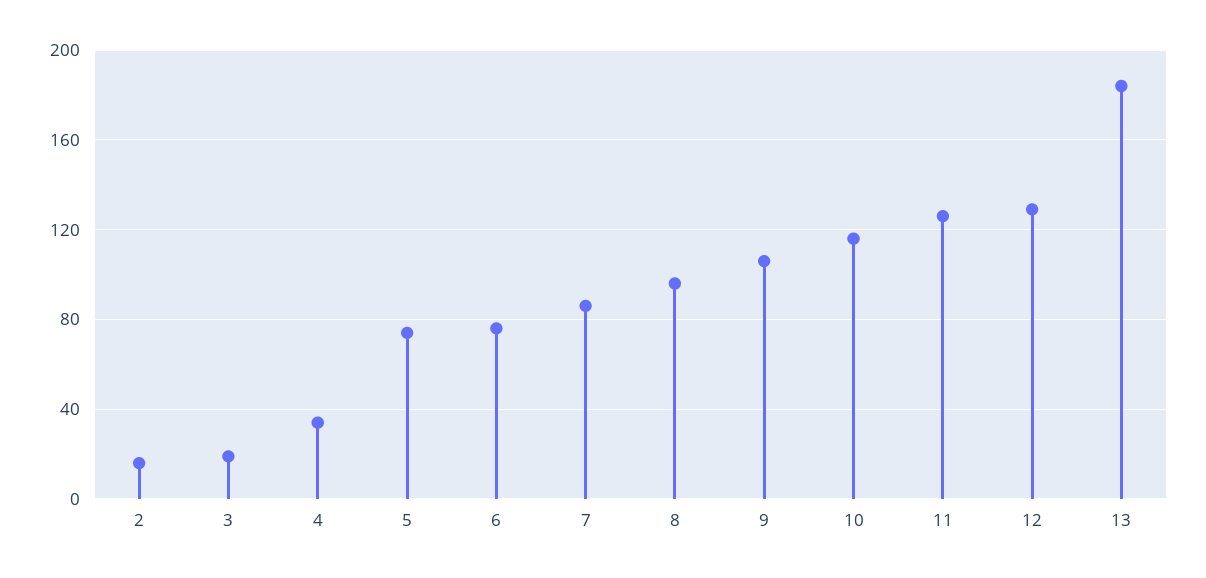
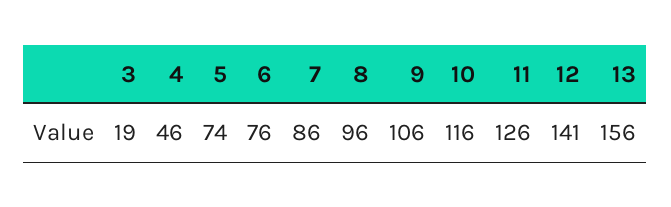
  {
-   "2": 15,
    "3": 19,
-   "4": 35,
+   "4": 46,
    "5": 74,
    "6": 76,
    "7": 86,
    "8": 96,
    "9": 106,
    "10": 116,
    "11": 126,
-   "12": 130,
+   "12": 141,
-   "13": 185
+   "13": 156
  }

